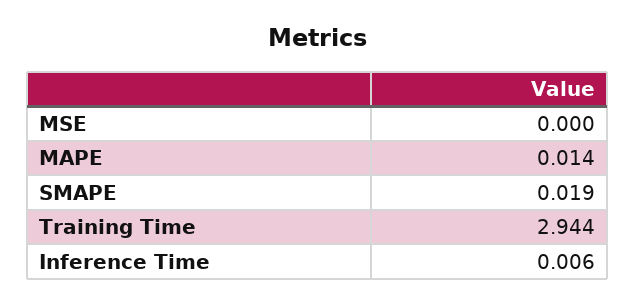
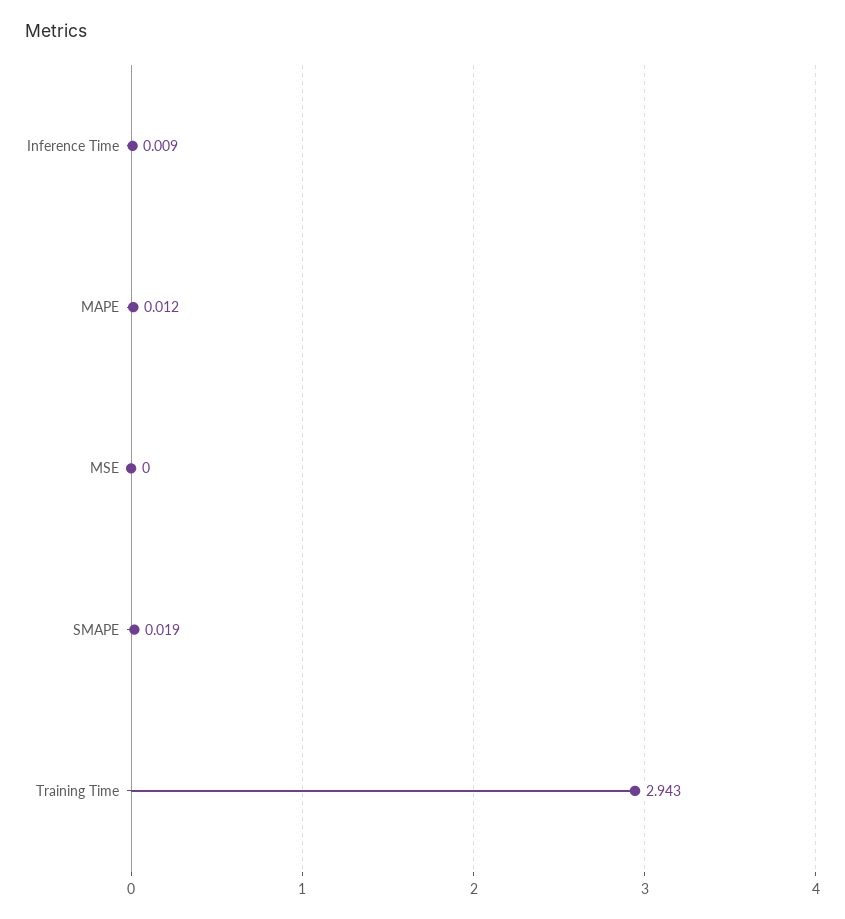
  {
    "MSE": 0,
-   "MAPE": 0.014,
+   "MAPE": 0.012,
    "SMAPE": 0.019,
-   "Training Time": 2.944,
+   "Training Time": 2.943,
-   "Inference Time": 0.006
+   "Inference Time": 0.009
  }

